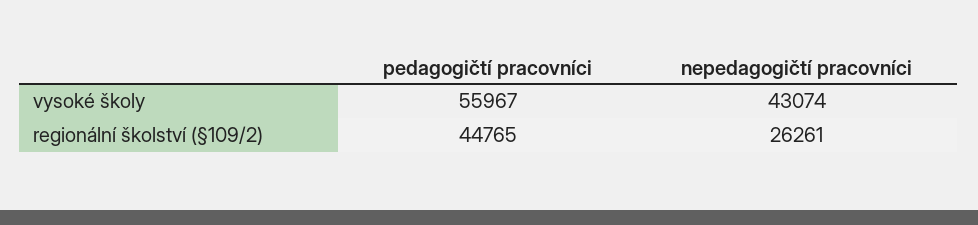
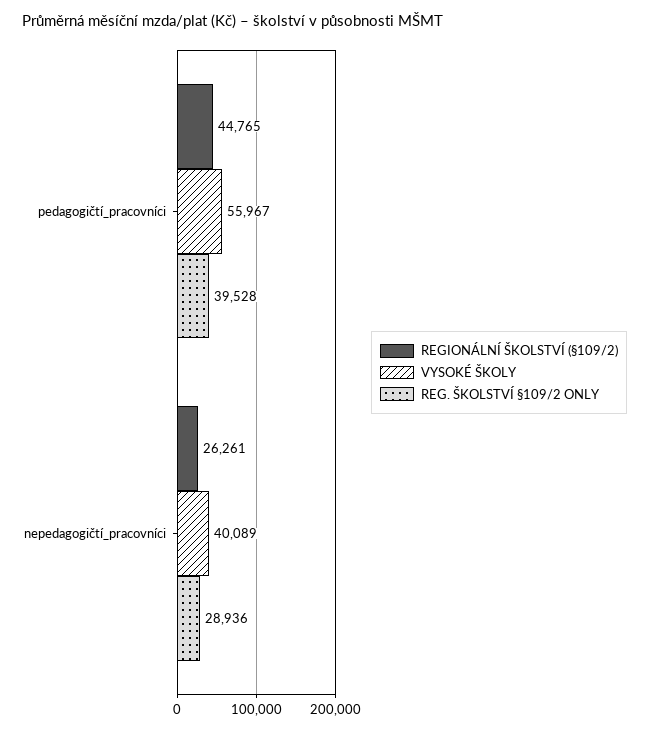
  {
    "vysoké školy": {
      "pedagogičtí pracovníci": 55967,
-     "nepedagogičtí pracovníci": 43074
+     "nepedagogičtí pracovníci": 40089
    },
    "regionální školství (§109/2)": {
      "pedagogičtí pracovníci": 44765,
      "nepedagogičtí pracovníci": 26261
-   }
+   },
+   "REG. ŠKOLSTVÍ §109/2 ONLY": {
+     "pedagogičtí pracovníci": 39528,
+     "nepedagogičtí pracovníci": 28936
+   }
  }

